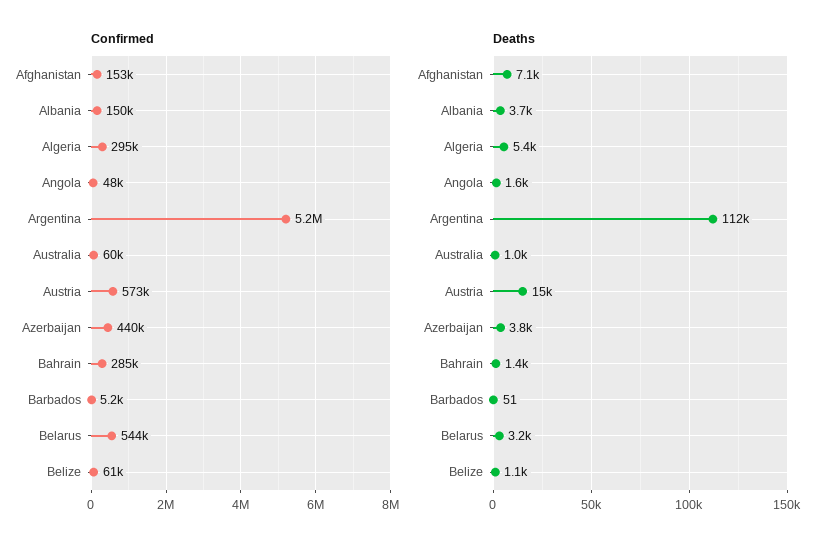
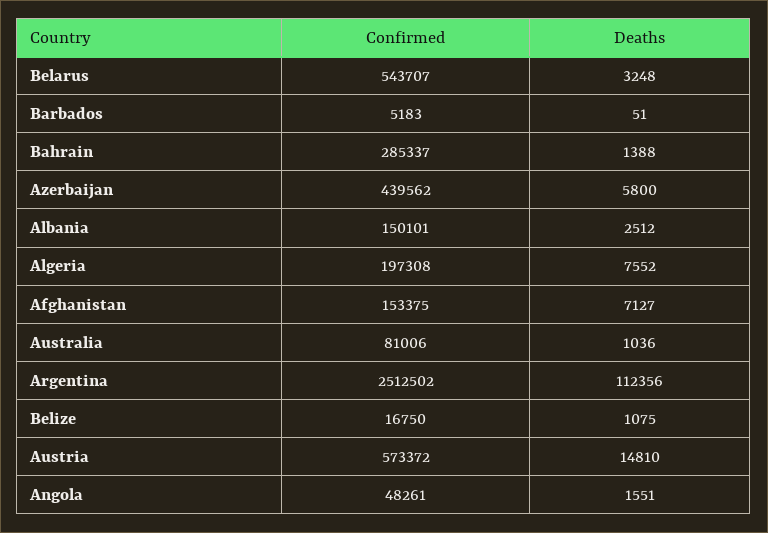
  {
    "Confirmed": {
      "Afghanistan": 153375,
      "Albania": 150101,
-     "Algeria": 295000,
+     "Algeria": 197308,
      "Angola": 48261,
-     "Argentina": 5200000,
+     "Argentina": 2512502,
-     "Australia": 60000,
+     "Australia": 81006,
      "Austria": 573372,
      "Azerbaijan": 439562,
      "Bahrain": 285337,
      "Barbados": 5183,
      "Belarus": 543707,
-     "Belize": 61000
+     "Belize": 16750
    },
    "Deaths": {
      "Afghanistan": 7127,
-     "Albania": 3700,
+     "Albania": 2512,
-     "Algeria": 5400,
+     "Algeria": 7552,
      "Angola": 1551,
      "Argentina": 112356,
      "Australia": 1036,
      "Austria": 14810,
-     "Azerbaijan": 3800,
+     "Azerbaijan": 5800,
      "Bahrain": 1388,
      "Barbados": 51,
      "Belarus": 3248,
      "Belize": 1075
    }
  }

